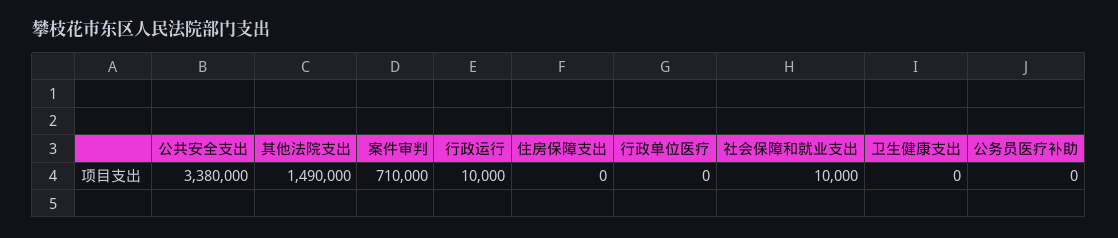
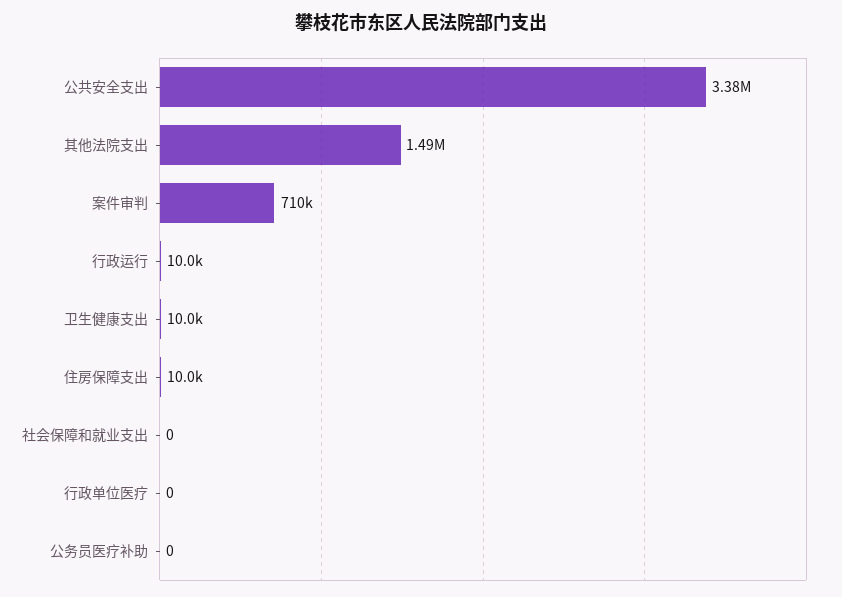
  {
    "公共安全支出": 3380000,
    "其他法院支出": 1490000,
    "案件审判": 710000,
    "行政运行": 10000,
-   "住房保障支出": 0,
+   "住房保障支出": 10000,
    "行政单位医疗": 0,
-   "社会保障和就业支出": 10000,
+   "社会保障和就业支出": 0,
-   "卫生健康支出": 0,
+   "卫生健康支出": 10000,
    "公务员医疗补助": 0
  }

